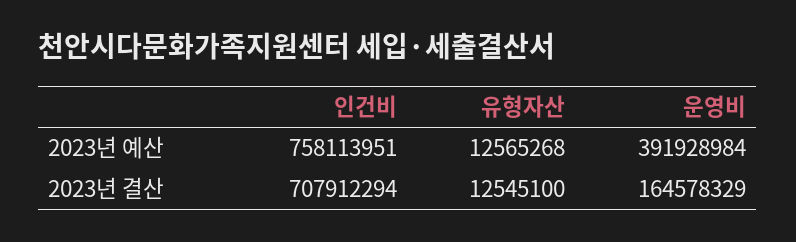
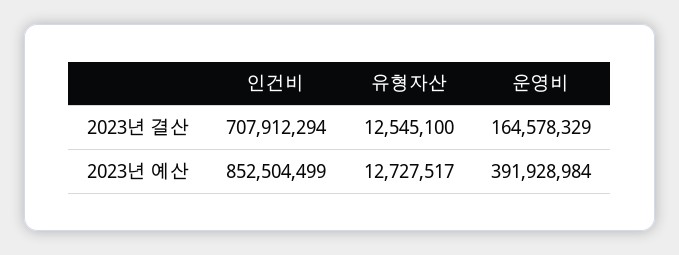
  {
    "인건비": {
-     "2023년 예산": 758113951,
+     "2023년 예산": 852504499,
      "2023년 결산": 707912294
    },
    "유형자산": {
-     "2023년 예산": 12565268,
+     "2023년 예산": 12727517,
      "2023년 결산": 12545100
    },
    "운영비": {
      "2023년 예산": 391928984,
      "2023년 결산": 164578329
    }
  }

